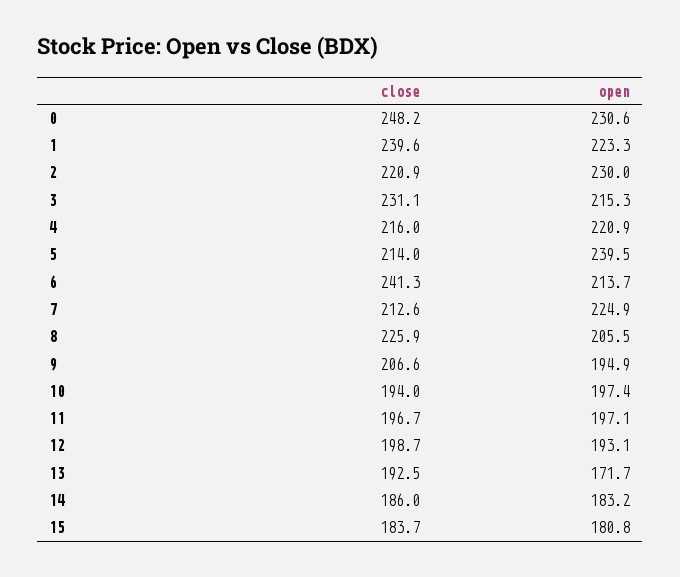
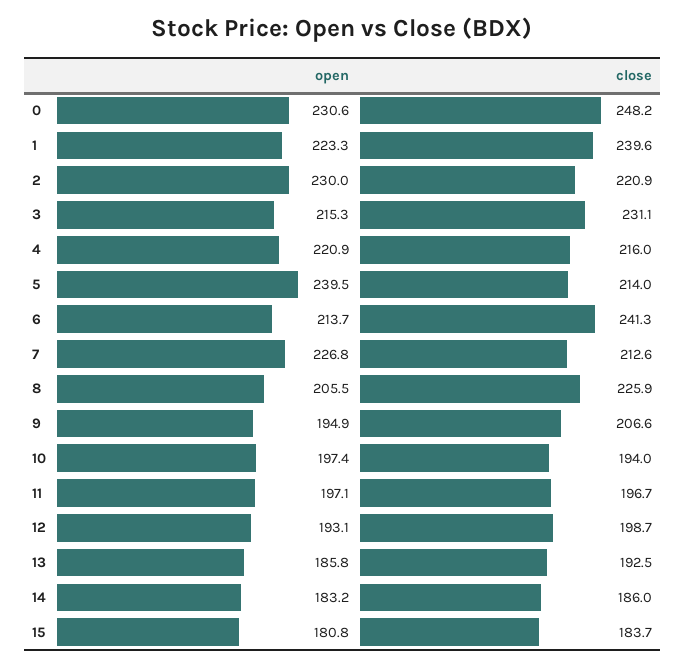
  {
    "close": {
      "0": 248.2,
      "1": 239.6,
      "2": 220.9,
      "3": 231.1,
      "4": 216,
      "5": 214,
      "6": 241.3,
      "7": 212.6,
      "8": 225.9,
      "9": 206.6,
      "10": 194,
      "11": 196.7,
      "12": 198.7,
      "13": 192.5,
      "14": 186,
      "15": 183.7
    },
    "open": {
      "0": 230.6,
      "1": 223.3,
      "2": 230,
      "3": 215.3,
      "4": 220.9,
      "5": 239.5,
      "6": 213.7,
-     "7": 224.9,
+     "7": 226.8,
      "8": 205.5,
      "9": 194.9,
      "10": 197.4,
      "11": 197.1,
      "12": 193.1,
-     "13": 171.7,
+     "13": 185.8,
      "14": 183.2,
      "15": 180.8
    }
  }

